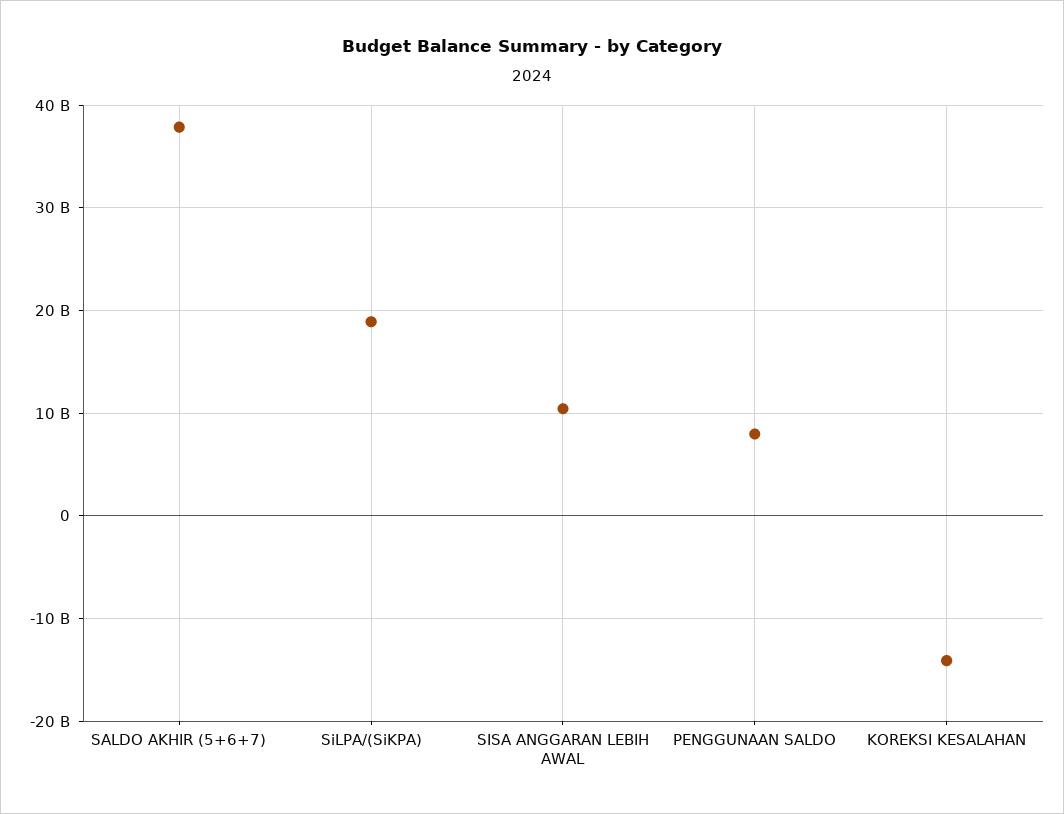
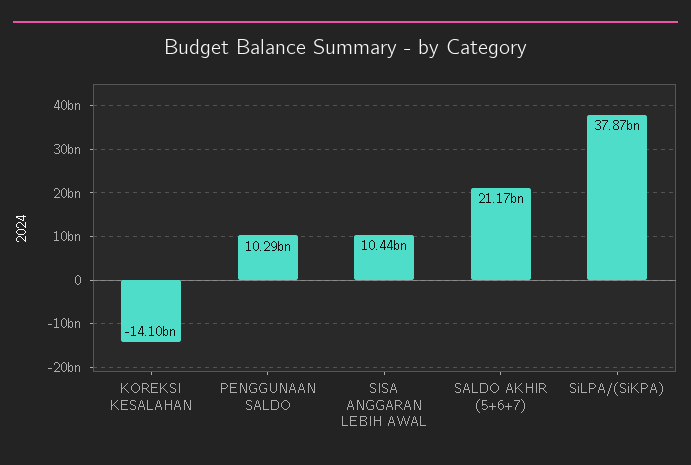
  {
-   "SALDO AKHIR (5+6+7)": 38000000000,
+   "SALDO AKHIR (5+6+7)": 21170000000,
-   "SiLPA/(SiKPA)": 19000000000,
+   "SiLPA/(SiKPA)": 37870000000,
    "SISA ANGGARAN LEBIH AWAL": 10440000000,
-   "PENGGUNAAN SALDO": 8000000000,
+   "PENGGUNAAN SALDO": 10290000000,
    "KOREKSI KESALAHAN": -14100000000
  }

